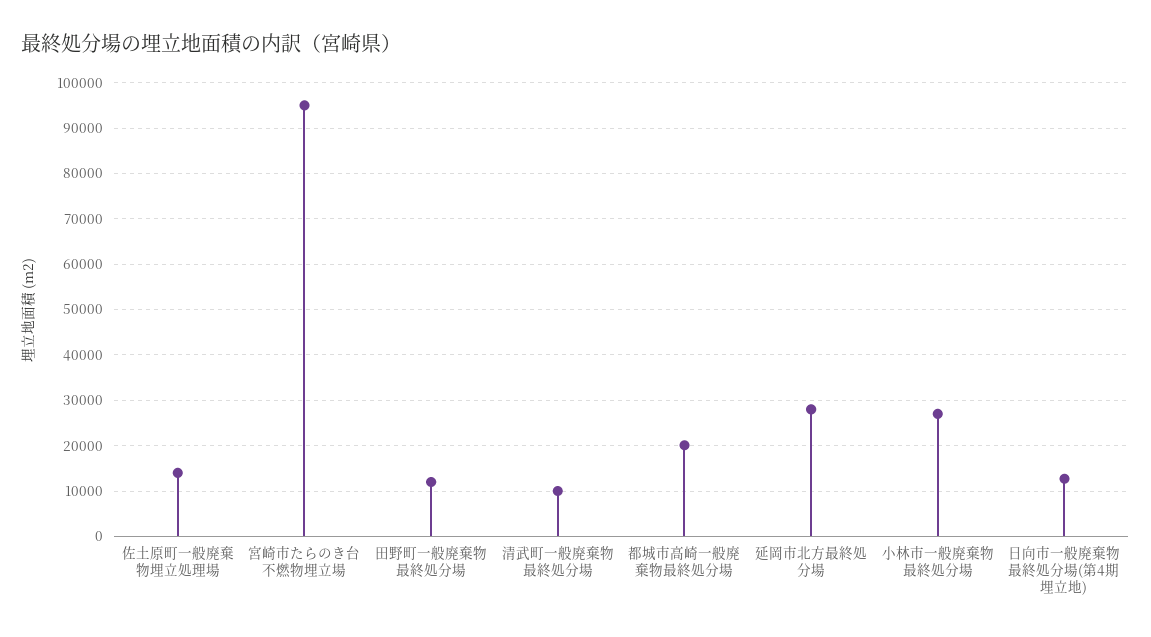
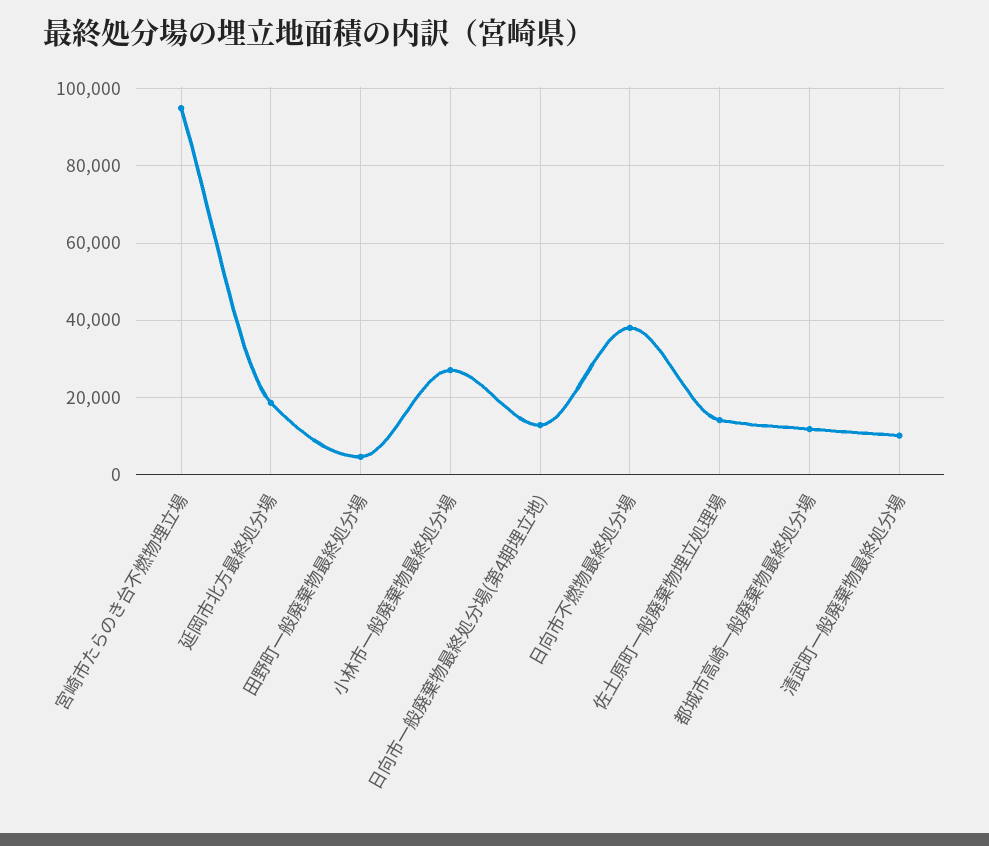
  {
    "佐土原町一般廃棄物埋立処理場": 14000,
    "宮崎市たらのき台不燃物埋立場": 96000,
-   "田野町一般廃棄物最終処分場": 12000,
+   "田野町一般廃棄物最終処分場": 4000,
    "清武町一般廃棄物最終処分場": 10000,
-   "都城市高崎一般廃棄物最終処分場": 20000,
+   "都城市高崎一般廃棄物最終処分場": 12000,
-   "延岡市北方最終処分場": 28000,
+   "延岡市北方最終処分場": 18000,
    "小林市一般廃棄物最終処分場": 28000,
-   "日向市一般廃棄物最終処分場(第4期埋立地)": 12000
+   "日向市一般廃棄物最終処分場(第4期埋立地)": 12000,
+   "日向市不燃物最終処分場": 38000
  }

